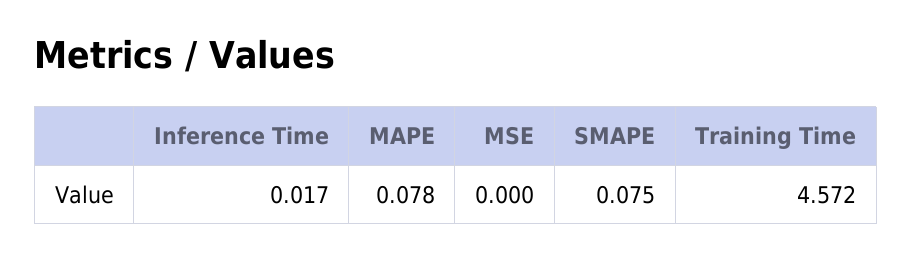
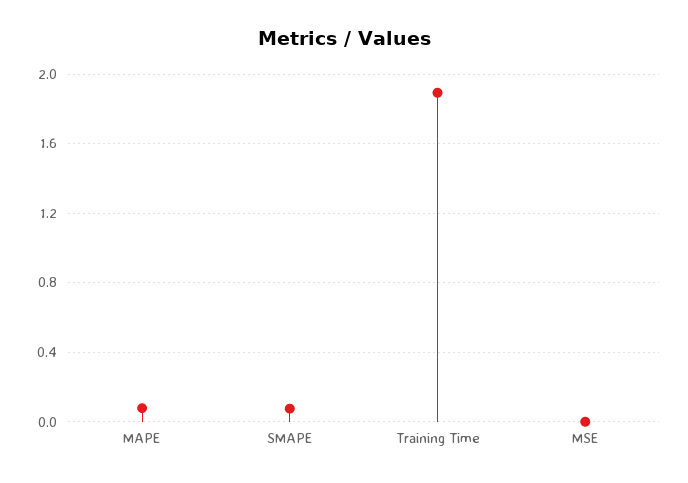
  {
-   "Inference Time": 0.017,
    "MAPE": 0.078,
    "MSE": 0,
    "SMAPE": 0.075,
-   "Training Time": 4.572
+   "Training Time": 1.9
  }

